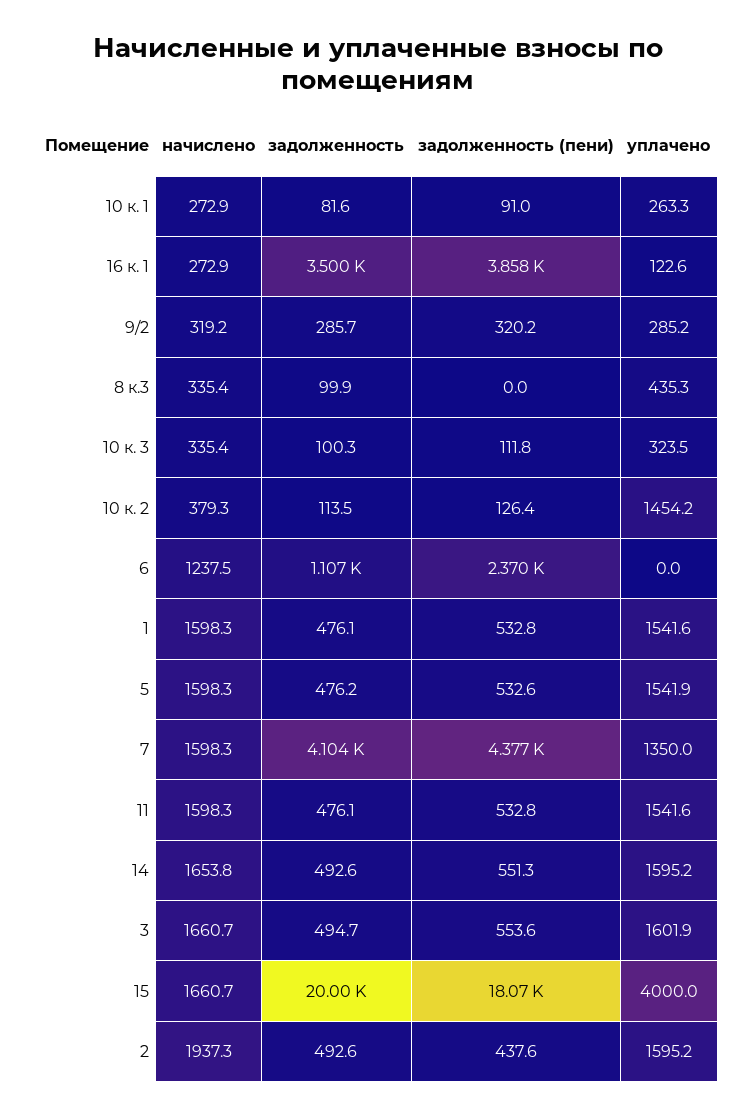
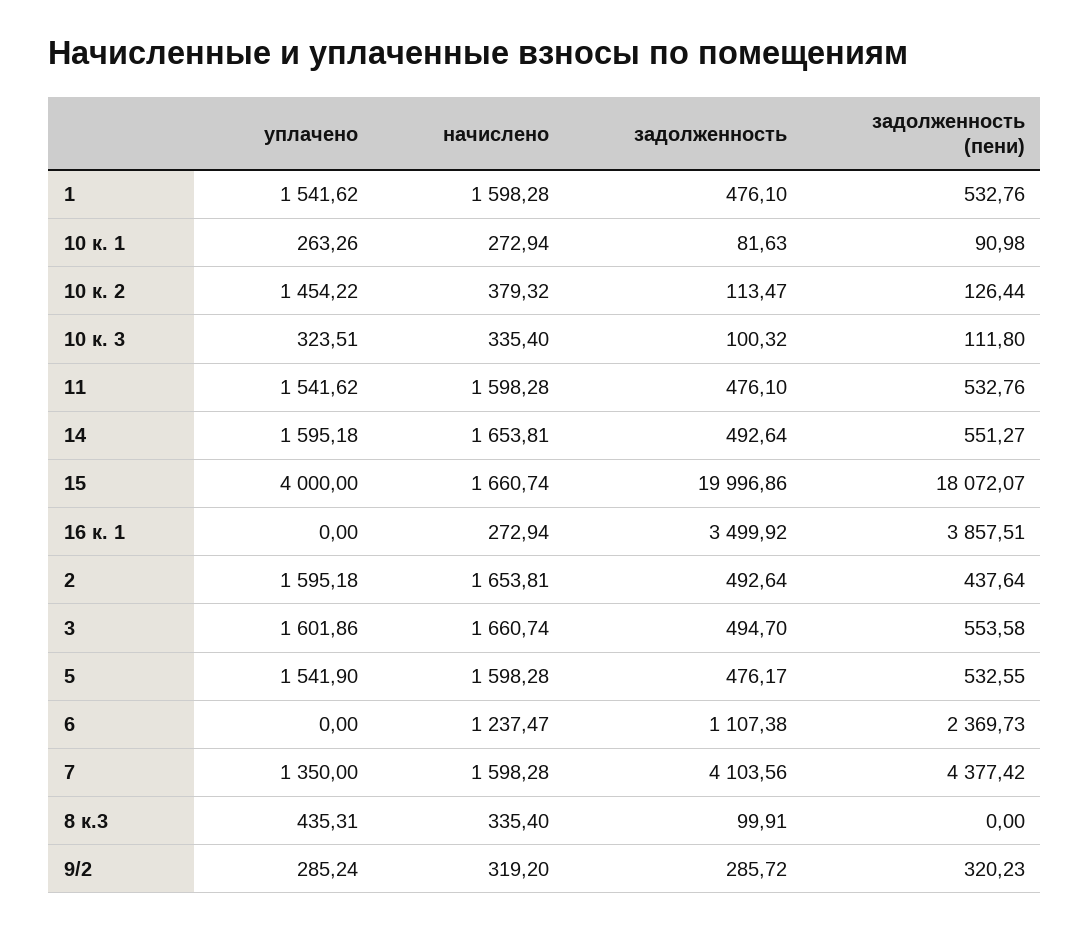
  {
    "начислено": {
      "10 к. 1": 272.94,
      "16 к. 1": 272.94,
      "9/2": 319.2,
      "8 к.3": 335.4,
      "10 к. 3": 335.4,
      "10 к. 2": 379.32,
      "6": 1237.47,
      "1": 1598.28,
      "5": 1598.28,
      "7": 1598.28,
      "11": 1598.28,
      "14": 1653.81,
      "3": 1660.74,
      "15": 1660.74,
-     "2": 1937.3
+     "2": 1653.81
    },
    "задолженность": {
      "10 к. 1": 81.63,
      "16 к. 1": 3499.92,
      "9/2": 285.72,
      "8 к.3": 99.91,
      "10 к. 3": 100.32,
      "10 к. 2": 113.47,
      "6": 1107.38,
      "1": 476.1,
      "5": 476.17,
      "7": 4103.56,
      "11": 476.1,
      "14": 492.64,
      "3": 494.7,
      "15": 19996.86,
      "2": 492.64
    },
    "задолженность (пени)": {
      "10 к. 1": 90.98,
      "16 к. 1": 3857.51,
      "9/2": 320.23,
      "8 к.3": 0,
      "10 к. 3": 111.8,
      "10 к. 2": 126.44,
      "6": 2369.73,
      "1": 532.76,
      "5": 532.55,
      "7": 4377.42,
      "11": 532.76,
      "14": 551.27,
      "3": 553.58,
      "15": 18072.07,
      "2": 437.64
    },
    "уплачено": {
      "10 к. 1": 263.26,
-     "16 к. 1": 122.6,
+     "16 к. 1": 0,
      "9/2": 285.24,
      "8 к.3": 435.31,
      "10 к. 3": 323.51,
      "10 к. 2": 1454.22,
      "6": 0,
      "1": 1541.62,
      "5": 1541.9,
      "7": 1350,
      "11": 1541.62,
      "14": 1595.18,
      "3": 1601.86,
      "15": 4000,
      "2": 1595.18
    }
  }

